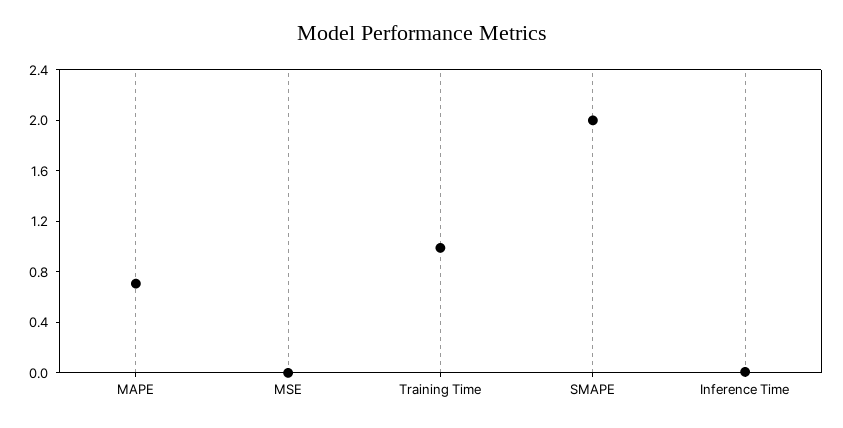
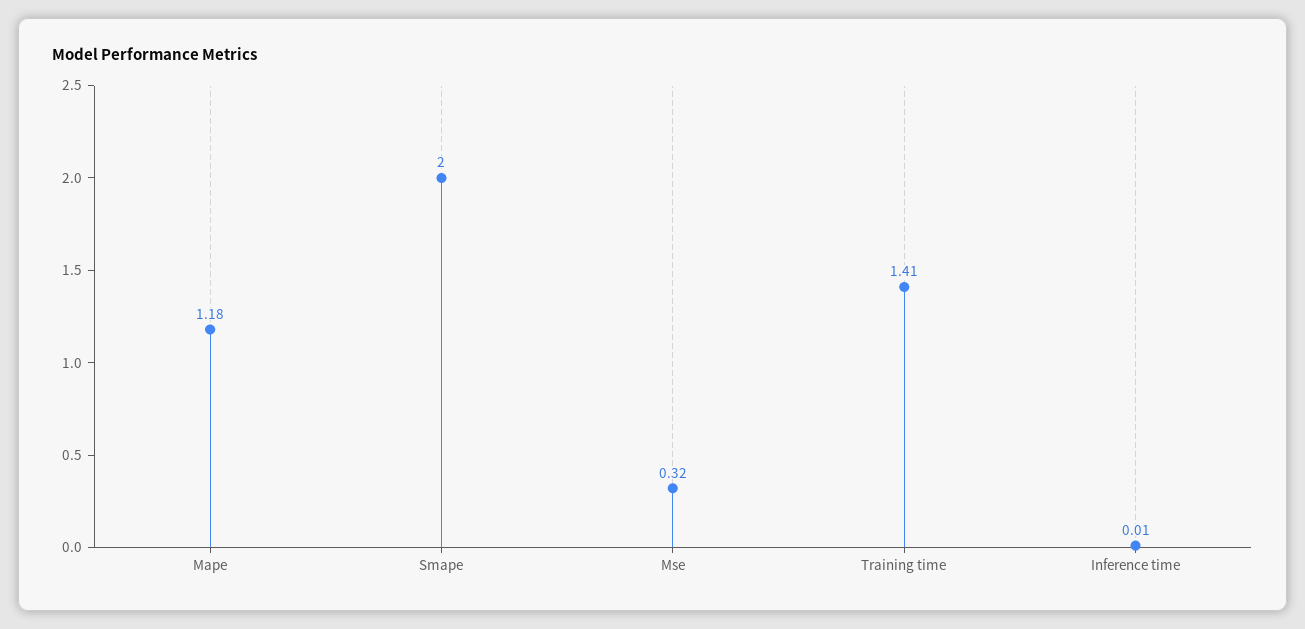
  {
-   "MAPE": 0.7,
+   "MAPE": 1.18,
-   "MSE": 0,
+   "MSE": 0.32,
-   "Training Time": 1,
+   "Training Time": 1.41,
    "SMAPE": 2,
    "Inference Time": 0.01
  }

